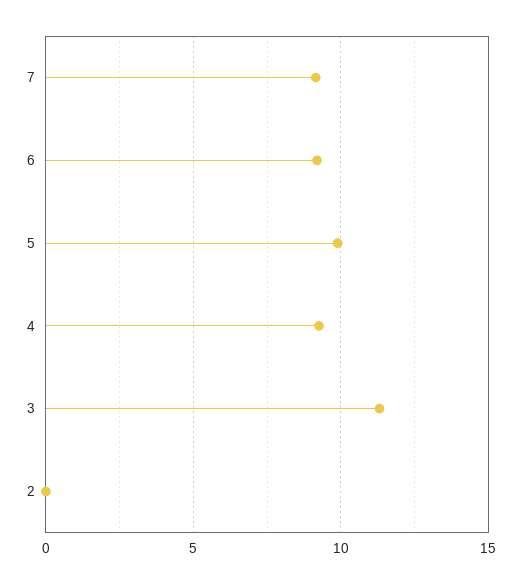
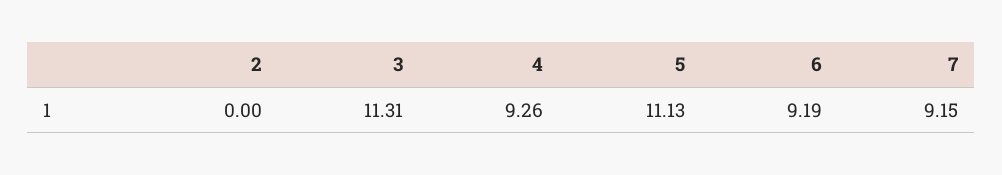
  {
    "7": 9.15,
    "6": 9.19,
-   "5": 10,
+   "5": 11.13,
    "4": 9.26,
    "3": 11.31,
    "2": 0
  }

